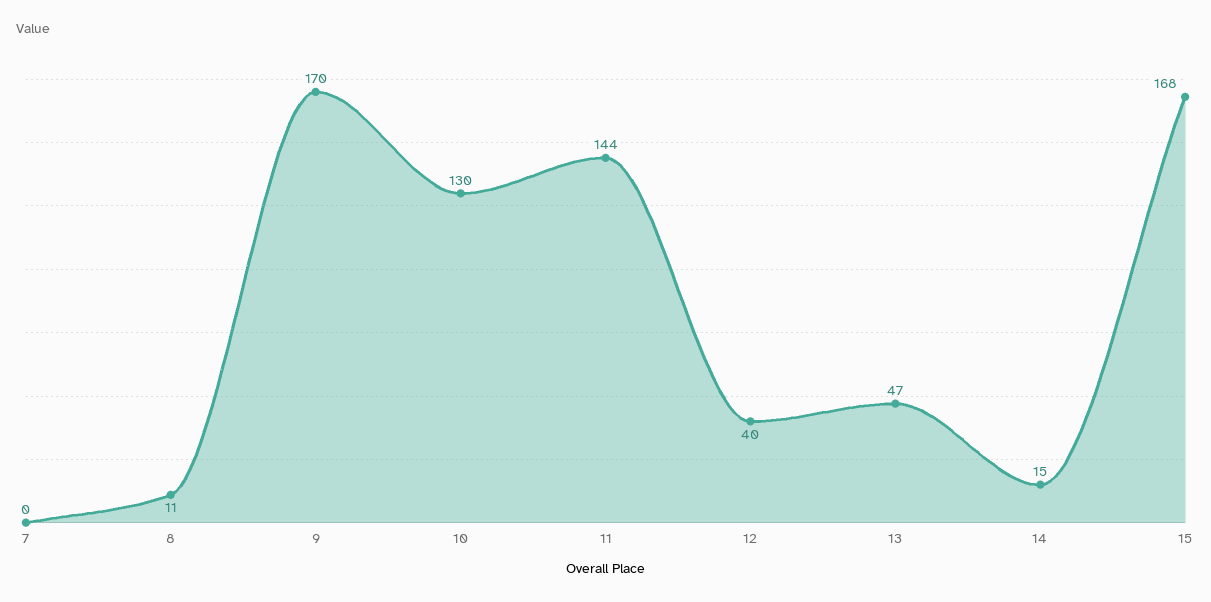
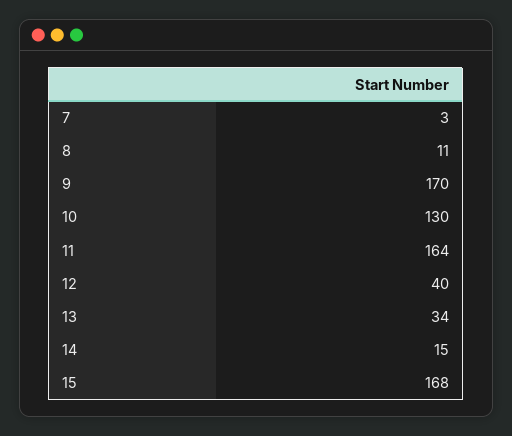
  {
-   "7": 0,
+   "7": 3,
    "8": 11,
    "9": 170,
    "10": 130,
-   "11": 144,
+   "11": 164,
    "12": 40,
-   "13": 47,
+   "13": 34,
    "14": 15,
    "15": 168
  }

